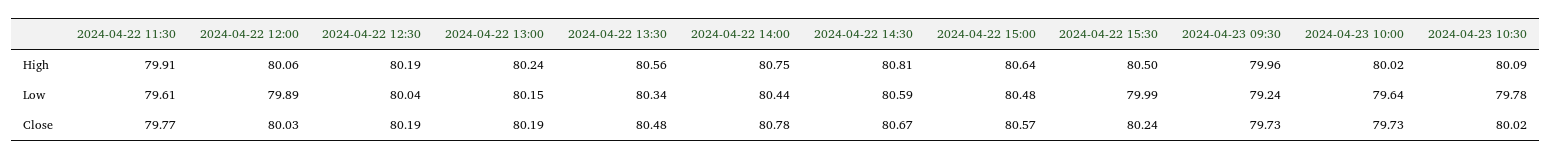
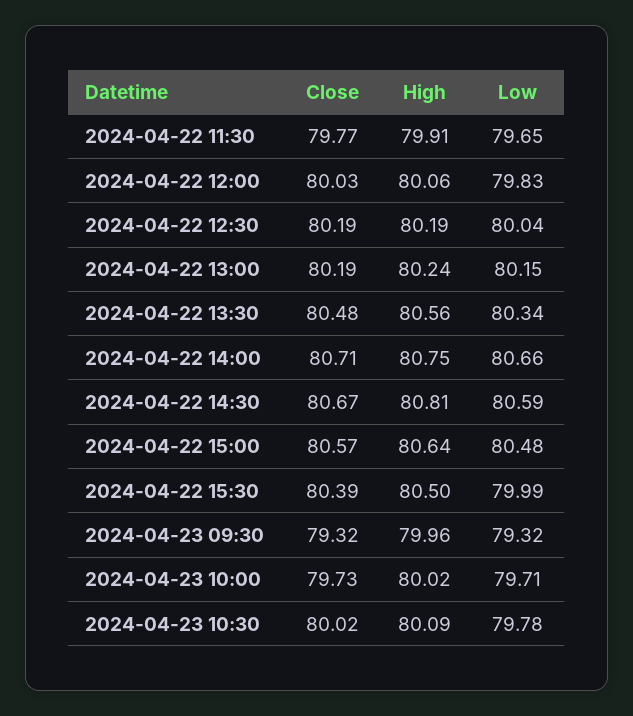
  {
    "2024-04-22 11:30": {
      "High": 79.91,
-     "Low": 79.61,
+     "Low": 79.65,
      "Close": 79.77
    },
    "2024-04-22 12:00": {
      "High": 80.06,
-     "Low": 79.89,
+     "Low": 79.83,
      "Close": 80.03
    },
    "2024-04-22 12:30": {
      "High": 80.19,
      "Low": 80.04,
      "Close": 80.19
    },
    "2024-04-22 13:00": {
      "High": 80.24,
      "Low": 80.15,
      "Close": 80.19
    },
    "2024-04-22 13:30": {
      "High": 80.56,
      "Low": 80.34,
      "Close": 80.48
    },
    "2024-04-22 14:00": {
      "High": 80.75,
-     "Low": 80.44,
+     "Low": 80.66,
-     "Close": 80.78
+     "Close": 80.71
    },
    "2024-04-22 14:30": {
      "High": 80.81,
      "Low": 80.59,
      "Close": 80.67
    },
    "2024-04-22 15:00": {
      "High": 80.64,
      "Low": 80.48,
      "Close": 80.57
    },
    "2024-04-22 15:30": {
      "High": 80.5,
      "Low": 79.99,
-     "Close": 80.24
+     "Close": 80.39
    },
    "2024-04-23 09:30": {
      "High": 79.96,
-     "Low": 79.24,
+     "Low": 79.32,
-     "Close": 79.73
+     "Close": 79.32
    },
    "2024-04-23 10:00": {
      "High": 80.02,
-     "Low": 79.64,
+     "Low": 79.71,
      "Close": 79.73
    },
    "2024-04-23 10:30": {
      "High": 80.09,
      "Low": 79.78,
      "Close": 80.02
    }
  }

